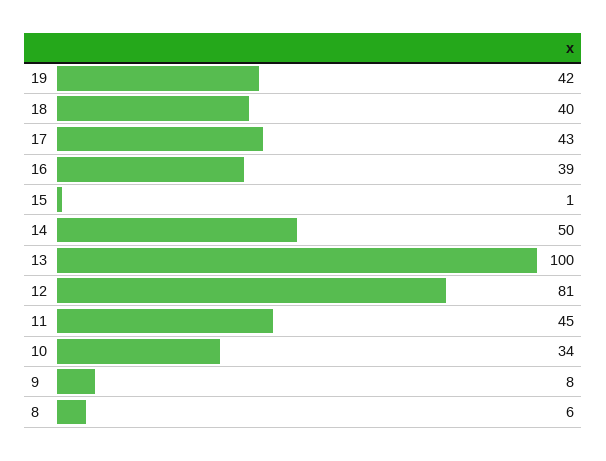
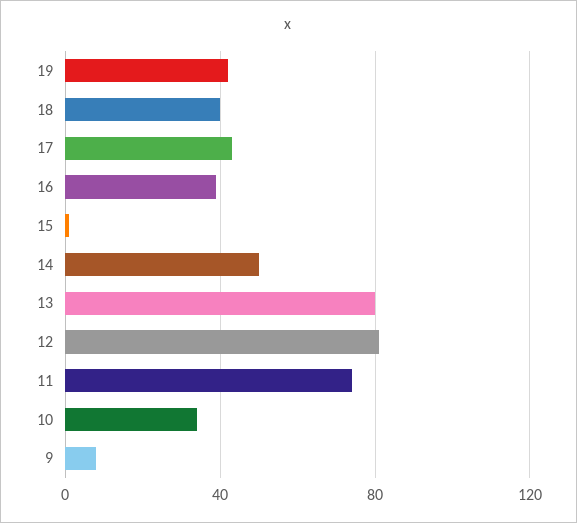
  {
    "19": 42,
    "18": 40,
    "17": 43,
    "16": 39,
    "15": 1,
    "14": 50,
-   "13": 100,
+   "13": 80,
    "12": 81,
-   "11": 45,
+   "11": 75,
    "10": 34,
-   "9": 8,
+   "9": 8
-   "8": 6
  }

